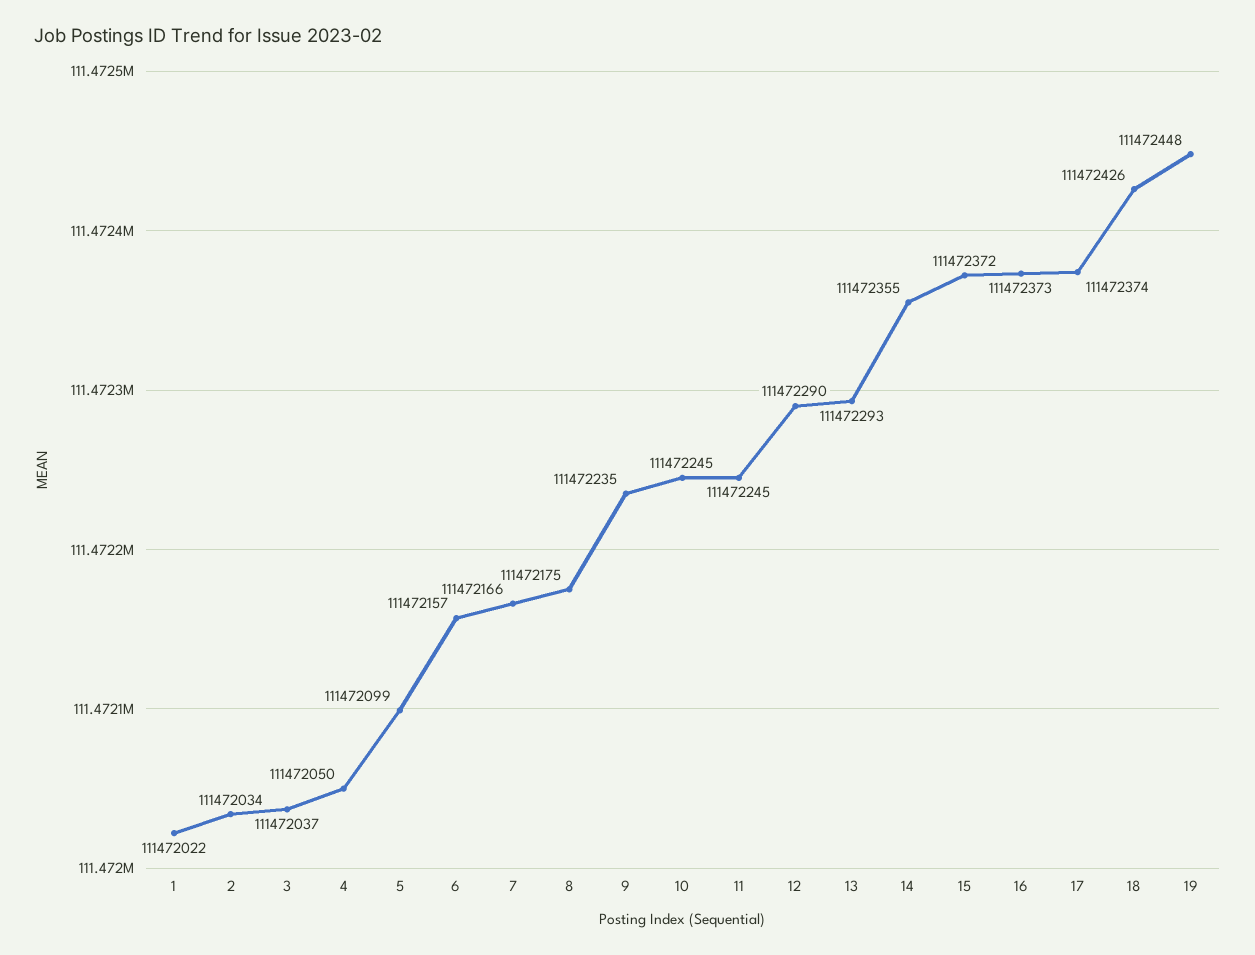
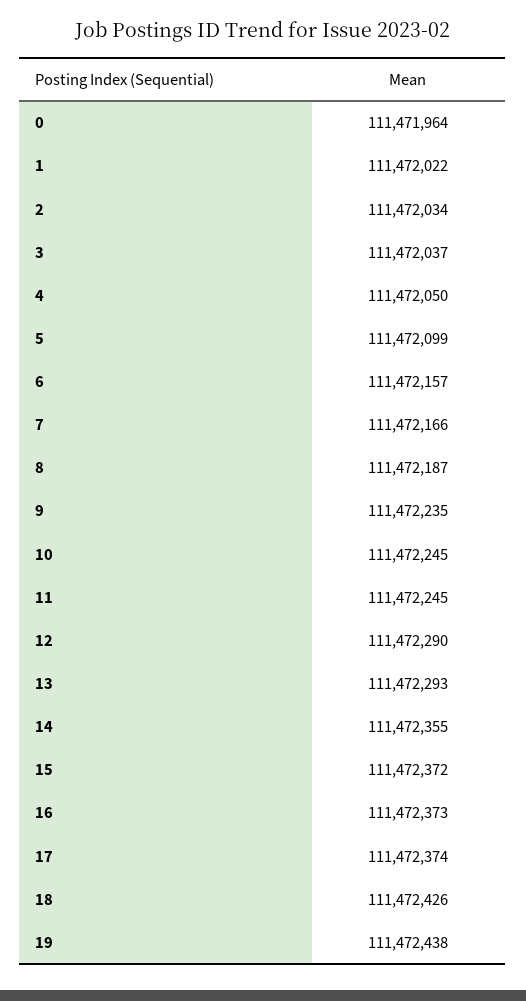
  {
    "1": 111472022,
    "2": 111472034,
    "3": 111472037,
    "4": 111472050,
    "5": 111472099,
    "6": 111472157,
    "7": 111472166,
-   "8": 111472175,
+   "8": 111472187,
    "9": 111472235,
    "10": 111472245,
    "11": 111472245,
    "12": 111472290,
    "13": 111472293,
    "14": 111472355,
    "15": 111472372,
    "16": 111472373,
    "17": 111472374,
    "18": 111472426,
-   "19": 111472448
+   "19": 111472438,
+   "0": 111471964
  }

